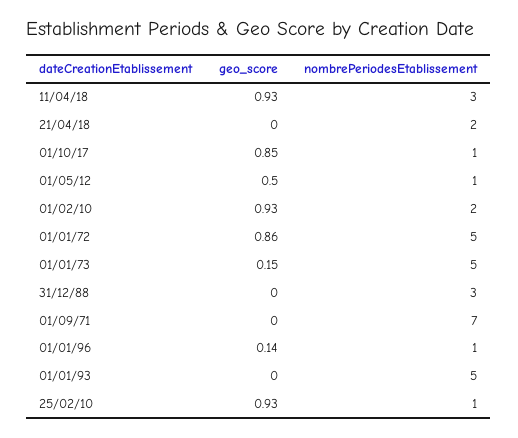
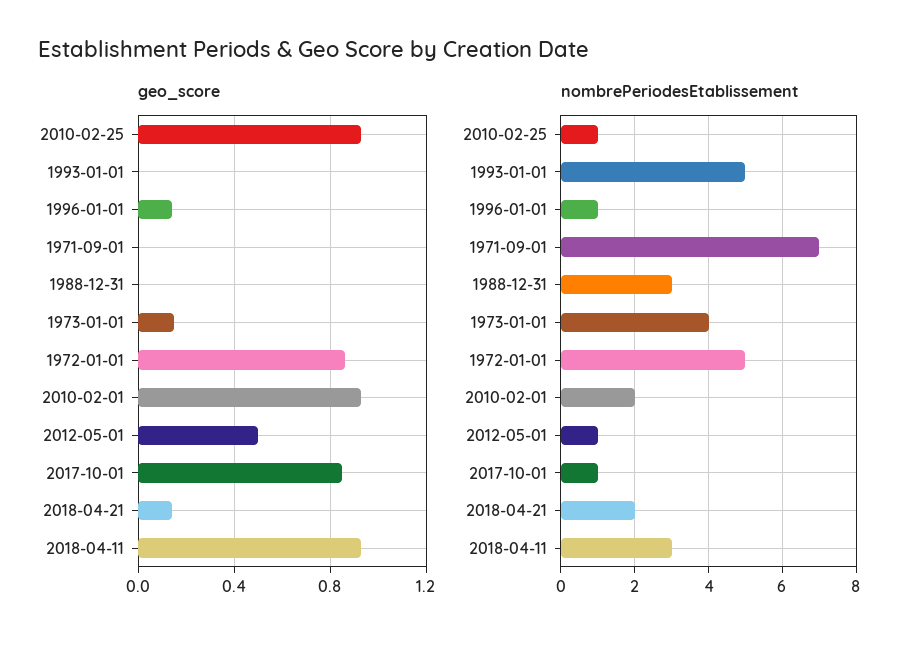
  {
    "geo_score": {
      "11/04/18": 0.93,
-     "21/04/18": 0,
+     "21/04/18": 0.15,
      "01/10/17": 0.85,
      "01/05/12": 0.5,
      "01/02/10": 0.93,
      "01/01/72": 0.86,
      "01/01/73": 0.15,
      "31/12/88": 0,
      "01/09/71": 0,
      "01/01/96": 0.14,
      "01/01/93": 0,
      "25/02/10": 0.93
    },
    "nombrePeriodesEtablissement": {
      "11/04/18": 3,
      "21/04/18": 2,
      "01/10/17": 1,
      "01/05/12": 1,
      "01/02/10": 2,
      "01/01/72": 5,
-     "01/01/73": 5,
+     "01/01/73": 4,
      "31/12/88": 3,
      "01/09/71": 7,
      "01/01/96": 1,
      "01/01/93": 5,
      "25/02/10": 1
    }
  }

